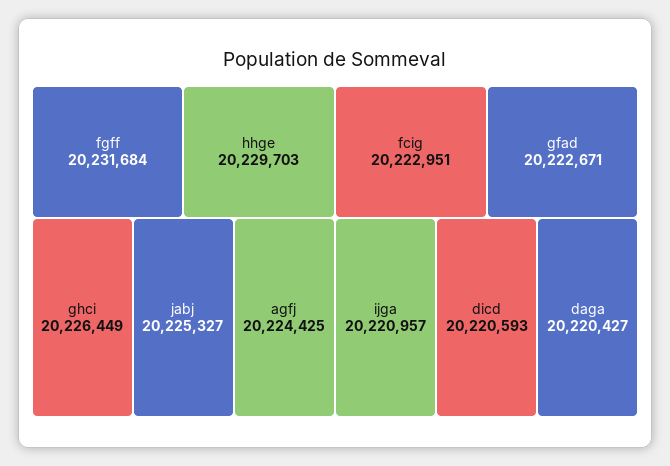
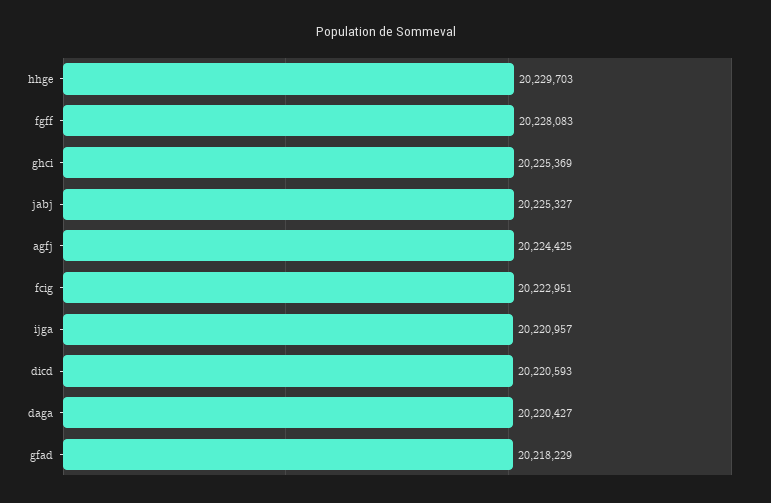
  {
-   "fgff": 20231684,
+   "fgff": 20228083,
    "hhge": 20229703,
-   "ghci": 20226449,
+   "ghci": 20225369,
    "jabj": 20225327,
    "agfj": 20224425,
    "fcig": 20222951,
-   "gfad": 20222671,
+   "gfad": 20218229,
    "ijga": 20220957,
    "dicd": 20220593,
    "daga": 20220427
  }

